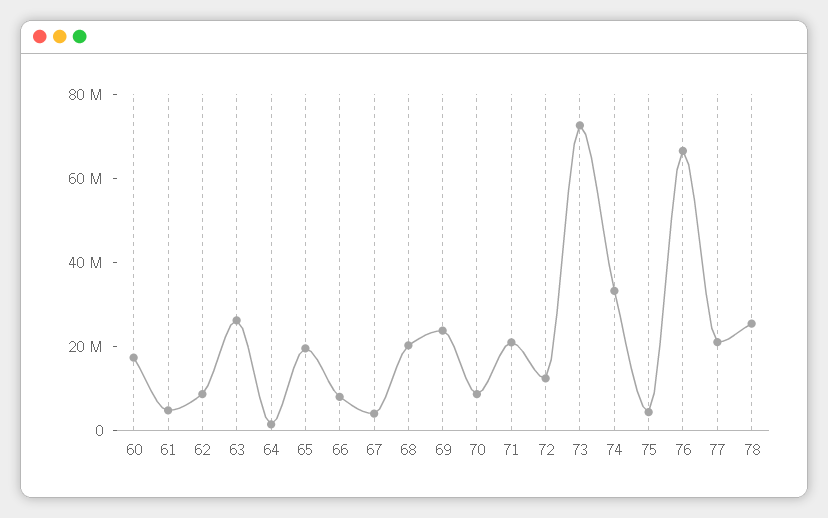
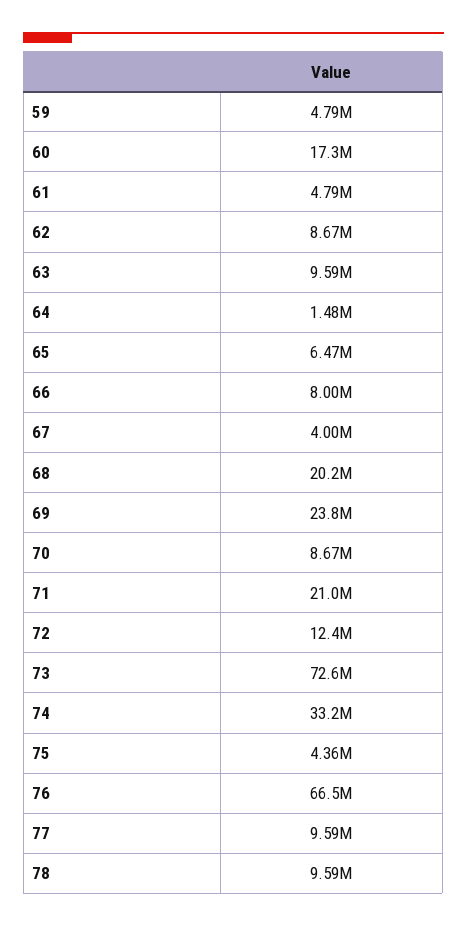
  {
    "60": 17300000,
    "61": 4790000,
    "62": 8670000,
-   "63": 25000000,
+   "63": 9590000,
    "64": 1480000,
-   "65": 20000000,
+   "65": 6470000,
    "66": 8000000,
    "67": 4000000,
    "68": 20200000,
    "69": 23800000,
    "70": 8670000,
    "71": 21000000,
    "72": 12400000,
    "73": 72600000,
    "74": 33200000,
    "75": 4360000,
    "76": 66500000,
-   "77": 20000000,
+   "77": 9590000,
-   "78": 25000000
+   "78": 9590000,
+   "59": 4790000
  }

